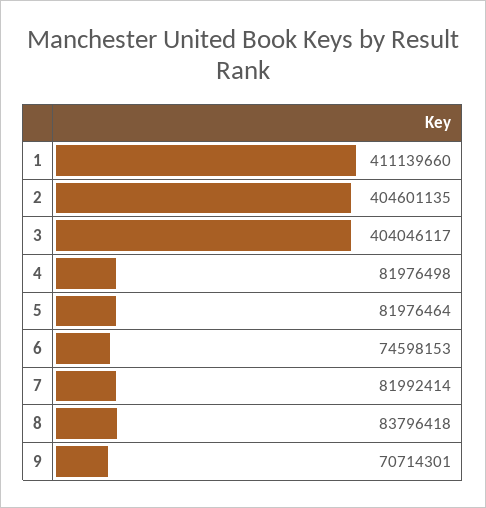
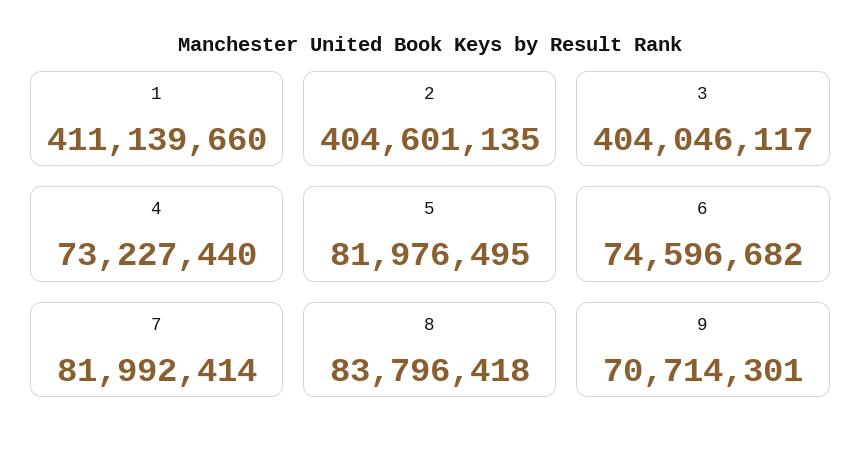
  {
    "1": 411139660,
    "2": 404601135,
    "3": 404046117,
-   "4": 81976498,
+   "4": 73227440,
-   "5": 81976464,
+   "5": 81976495,
-   "6": 74598153,
+   "6": 74596682,
    "7": 81992414,
    "8": 83796418,
    "9": 70714301
  }

